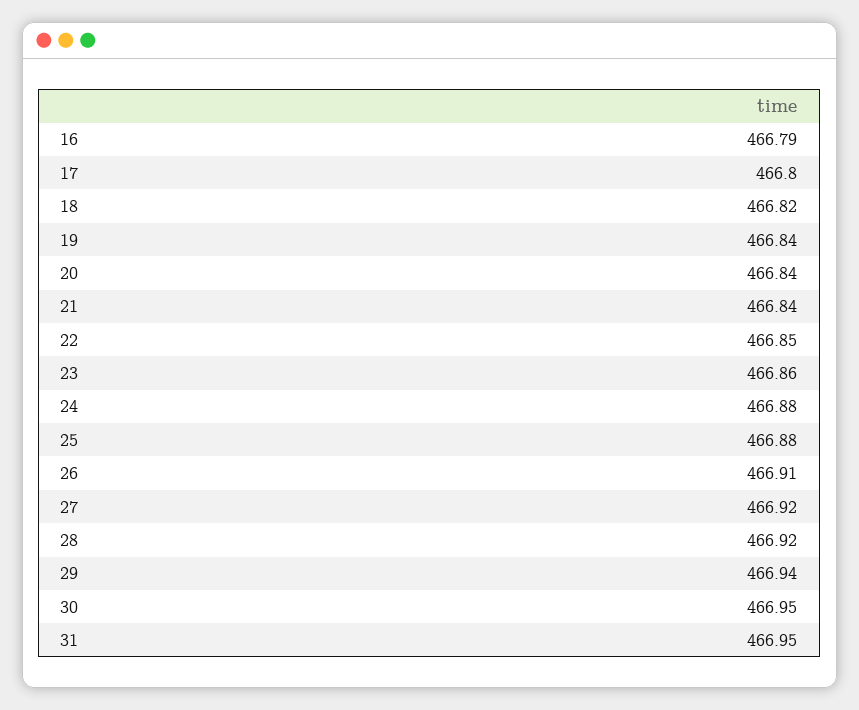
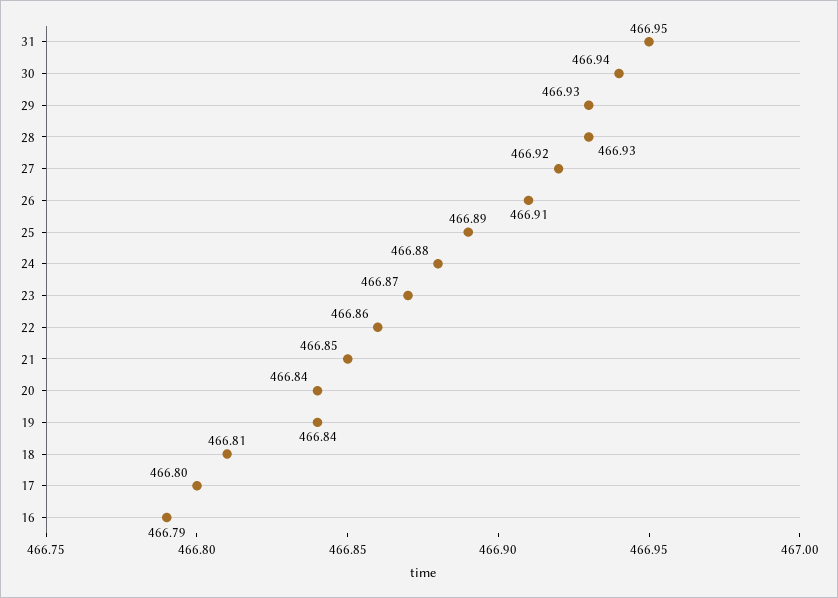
  {
    "16": 466.79,
    "17": 466.8,
-   "18": 466.82,
+   "18": 466.81,
    "19": 466.84,
    "20": 466.84,
-   "21": 466.84,
+   "21": 466.85,
-   "22": 466.85,
+   "22": 466.86,
-   "23": 466.86,
+   "23": 466.87,
    "24": 466.88,
-   "25": 466.88,
+   "25": 466.89,
    "26": 466.91,
    "27": 466.92,
-   "28": 466.92,
+   "28": 466.93,
-   "29": 466.94,
+   "29": 466.93,
-   "30": 466.95,
+   "30": 466.94,
    "31": 466.95
  }

